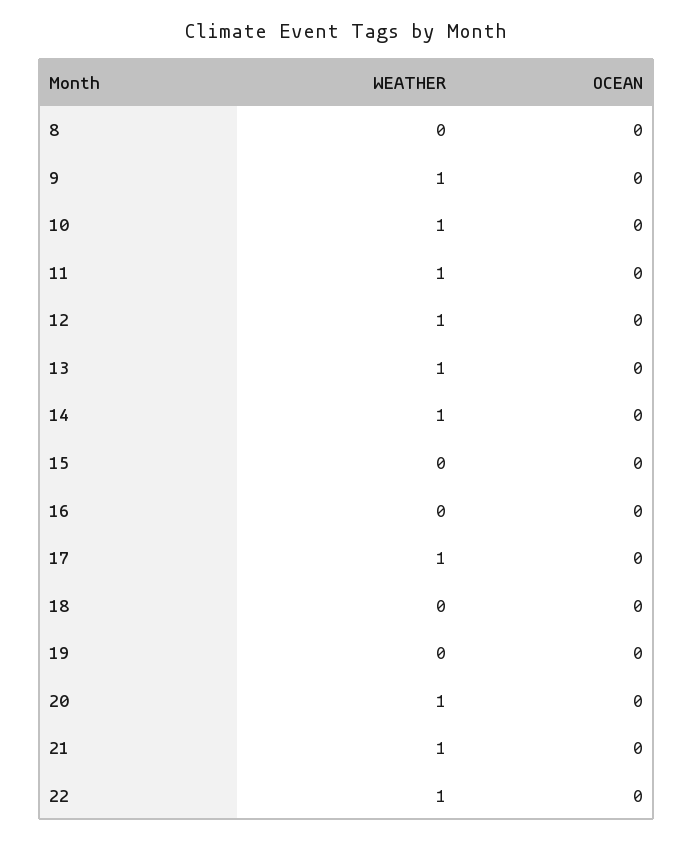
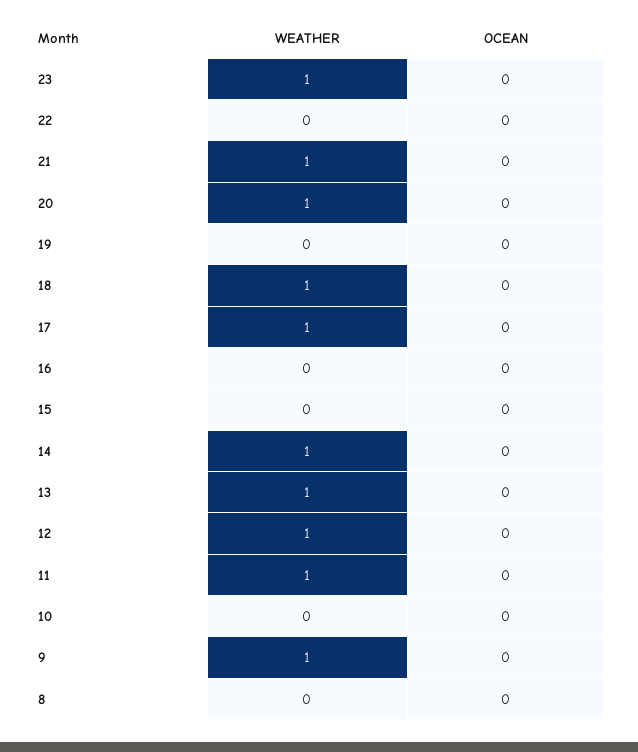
  {
    "WEATHER": {
      "8": 0,
      "9": 1,
-     "10": 1,
+     "10": 0,
      "11": 1,
      "12": 1,
      "13": 1,
      "14": 1,
      "15": 0,
      "16": 0,
      "17": 1,
-     "18": 0,
+     "18": 1,
      "19": 0,
      "20": 1,
      "21": 1,
-     "22": 1
+     "22": 0,
+     "23": 1
    },
    "OCEAN": {
      "8": 0,
      "9": 0,
      "10": 0,
      "11": 0,
      "12": 0,
      "13": 0,
      "14": 0,
      "15": 0,
      "16": 0,
      "17": 0,
      "18": 0,
      "19": 0,
      "20": 0,
      "21": 0,
-     "22": 0
+     "22": 0,
+     "23": 0
    }
  }

